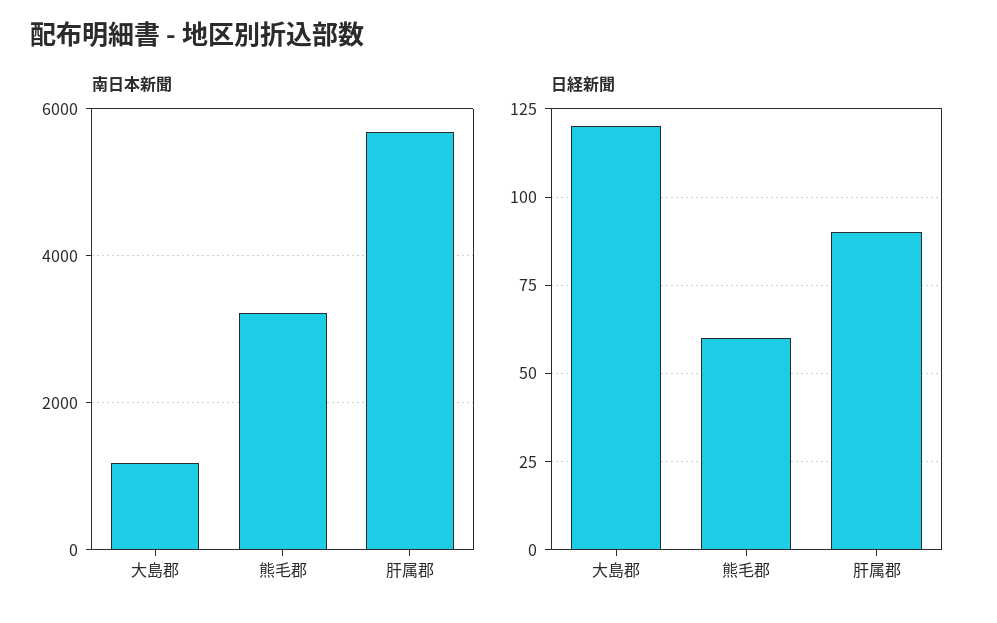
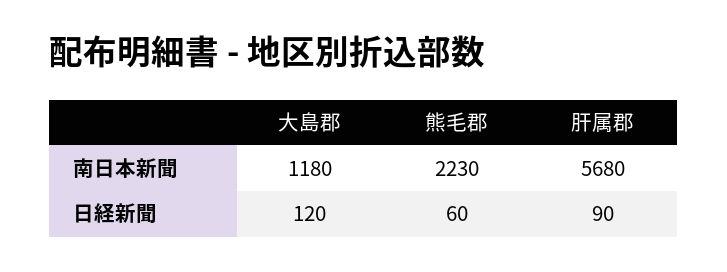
  {
    "南日本新聞": {
      "大島郡": 1180,
-     "熊毛郡": 3200,
+     "熊毛郡": 2230,
      "肝属郡": 5680
    },
    "日経新聞": {
      "大島郡": 120,
      "熊毛郡": 60,
      "肝属郡": 90
    }
  }

